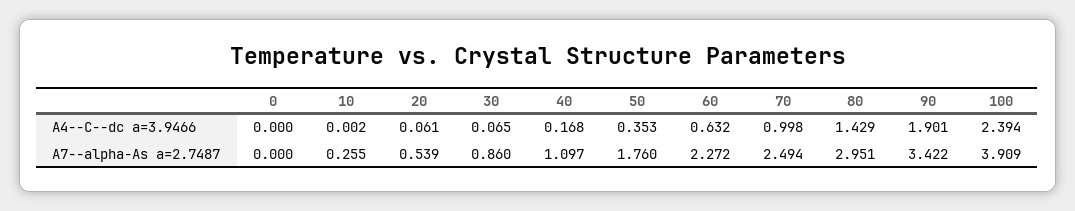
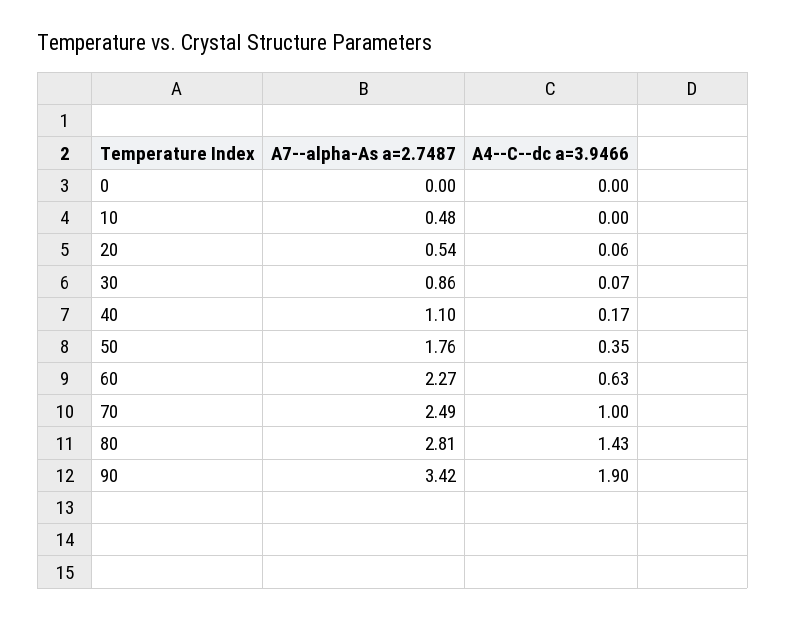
  {
    "0": {
      "A4--C--dc a=3.9466": 0,
      "A7--alpha-As a=2.7487": 0
    },
    "10": {
      "A4--C--dc a=3.9466": 0.002,
-     "A7--alpha-As a=2.7487": 0.255
+     "A7--alpha-As a=2.7487": 0.48
    },
    "20": {
      "A4--C--dc a=3.9466": 0.061,
      "A7--alpha-As a=2.7487": 0.539
    },
    "30": {
      "A4--C--dc a=3.9466": 0.065,
      "A7--alpha-As a=2.7487": 0.86
    },
    "40": {
      "A4--C--dc a=3.9466": 0.168,
      "A7--alpha-As a=2.7487": 1.097
    },
    "50": {
      "A4--C--dc a=3.9466": 0.353,
      "A7--alpha-As a=2.7487": 1.76
    },
    "60": {
      "A4--C--dc a=3.9466": 0.632,
      "A7--alpha-As a=2.7487": 2.272
    },
    "70": {
      "A4--C--dc a=3.9466": 0.998,
      "A7--alpha-As a=2.7487": 2.494
    },
    "80": {
      "A4--C--dc a=3.9466": 1.429,
-     "A7--alpha-As a=2.7487": 2.951
+     "A7--alpha-As a=2.7487": 2.81
    },
    "90": {
      "A4--C--dc a=3.9466": 1.901,
      "A7--alpha-As a=2.7487": 3.422
-   },
+   }
-   "100": {
-     "A4--C--dc a=3.9466": 2.394,
-     "A7--alpha-As a=2.7487": 3.909
-   }
  }

